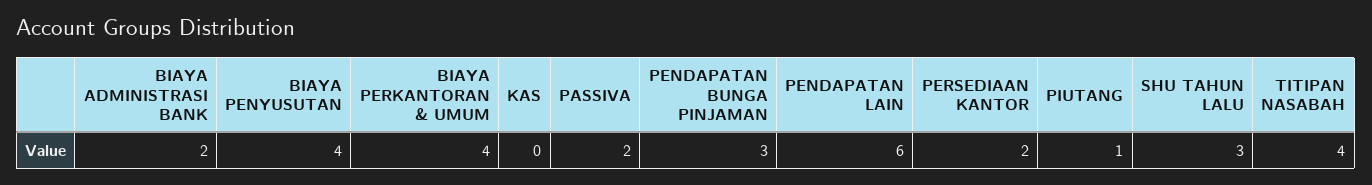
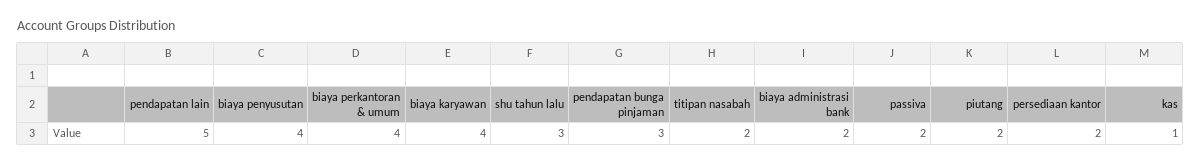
  {
    "BIAYA ADMINISTRASI BANK": 2,
    "BIAYA PENYUSUTAN": 4,
    "BIAYA PERKANTORAN & UMUM": 4,
-   "KAS": 0,
+   "KAS": 1,
    "PASSIVA": 2,
    "PENDAPATAN BUNGA PINJAMAN": 3,
-   "PENDAPATAN LAIN": 6,
+   "PENDAPATAN LAIN": 5,
    "PERSEDIAAN KANTOR": 2,
-   "PIUTANG": 1,
+   "PIUTANG": 2,
    "SHU TAHUN LALU": 3,
-   "TITIPAN NASABAH": 4
+   "TITIPAN NASABAH": 2,
+   "biaya karyawan": 4
  }

